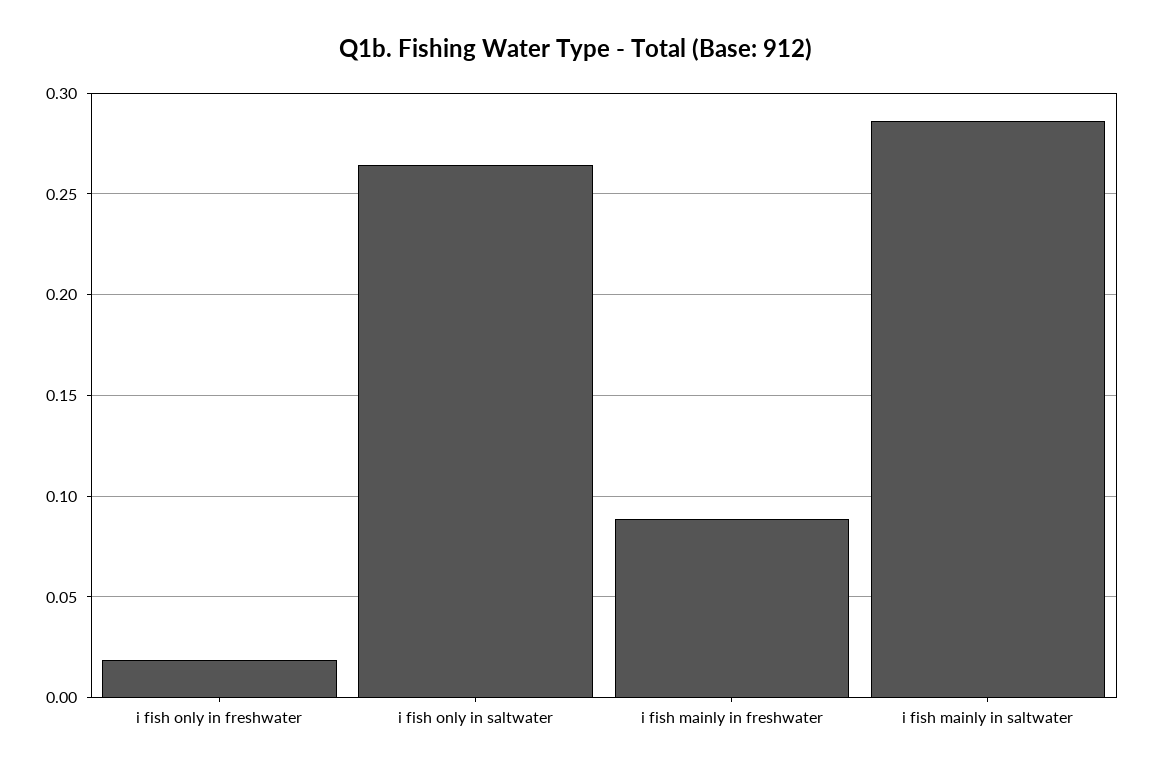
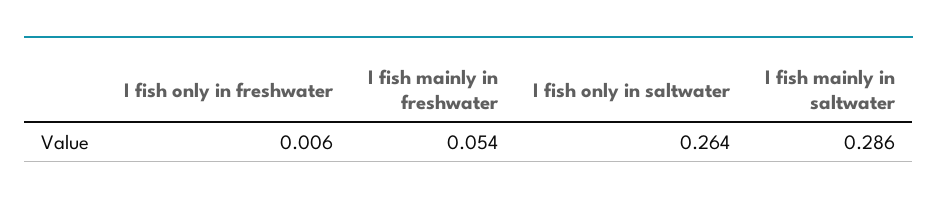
  {
-   "i fish only in freshwater": 0.02,
+   "i fish only in freshwater": 0.006,
    "i fish only in saltwater": 0.264,
-   "i fish mainly in freshwater": 0.09,
+   "i fish mainly in freshwater": 0.054,
    "i fish mainly in saltwater": 0.286
  }

